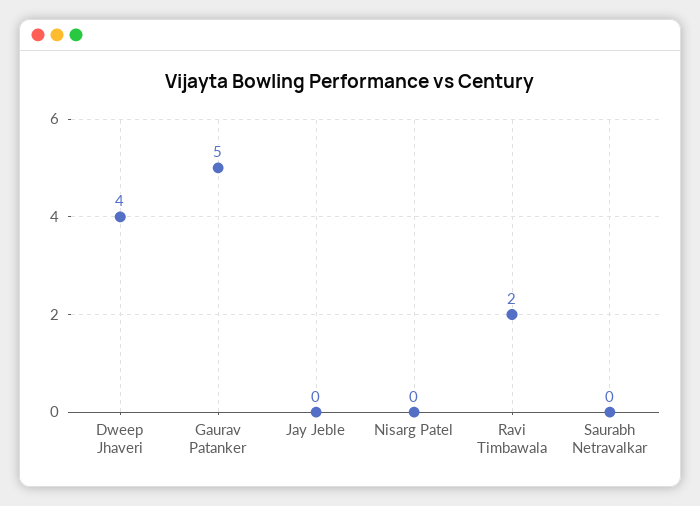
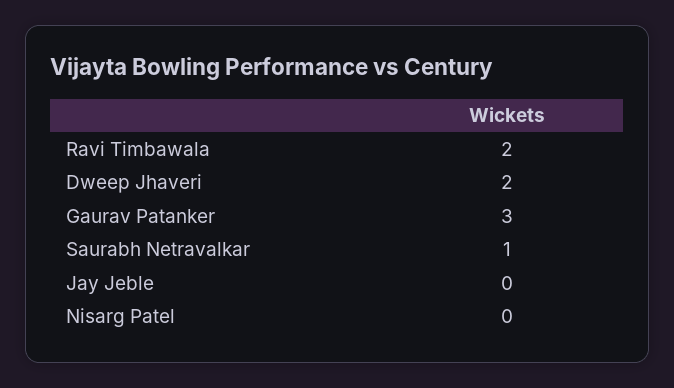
  {
-   "Dweep Jhaveri": 4,
+   "Dweep Jhaveri": 2,
-   "Gaurav Patanker": 5,
+   "Gaurav Patanker": 3,
    "Jay Jeble": 0,
    "Nisarg Patel": 0,
    "Ravi Timbawala": 2,
-   "Saurabh Netravalkar": 0
+   "Saurabh Netravalkar": 1
  }

